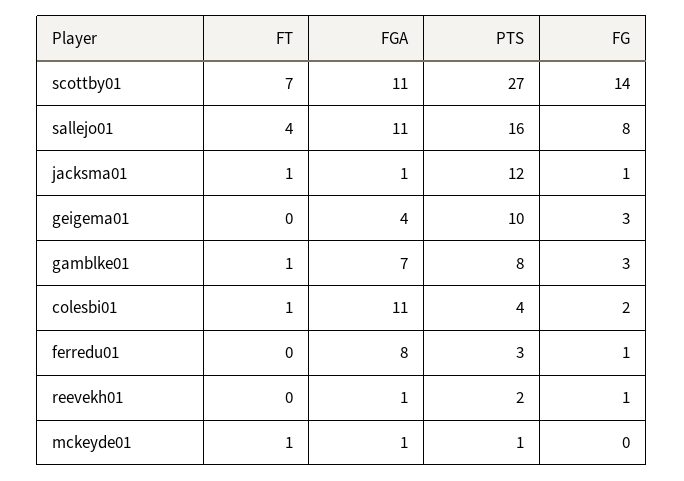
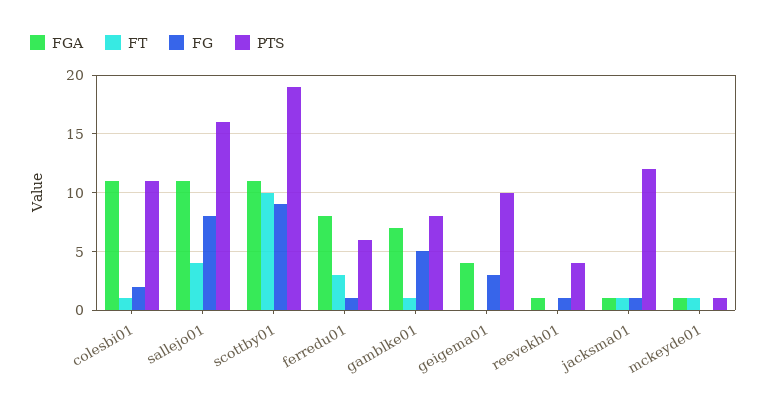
  {
    "FT": {
-     "scottby01": 7,
+     "scottby01": 10,
      "sallejo01": 4,
      "jacksma01": 1,
      "geigema01": 0,
      "gamblke01": 1,
      "colesbi01": 1,
-     "ferredu01": 0,
+     "ferredu01": 3,
      "reevekh01": 0,
      "mckeyde01": 1
    },
    "FGA": {
      "scottby01": 11,
      "sallejo01": 11,
      "jacksma01": 1,
      "geigema01": 4,
      "gamblke01": 7,
      "colesbi01": 11,
      "ferredu01": 8,
      "reevekh01": 1,
      "mckeyde01": 1
    },
    "PTS": {
-     "scottby01": 27,
+     "scottby01": 19,
      "sallejo01": 16,
      "jacksma01": 12,
      "geigema01": 10,
      "gamblke01": 8,
-     "colesbi01": 4,
+     "colesbi01": 11,
-     "ferredu01": 3,
+     "ferredu01": 6,
-     "reevekh01": 2,
+     "reevekh01": 4,
      "mckeyde01": 1
    },
    "FG": {
-     "scottby01": 14,
+     "scottby01": 9,
      "sallejo01": 8,
      "jacksma01": 1,
      "geigema01": 3,
-     "gamblke01": 3,
+     "gamblke01": 5,
      "colesbi01": 2,
      "ferredu01": 1,
      "reevekh01": 1,
      "mckeyde01": 0
    }
  }

